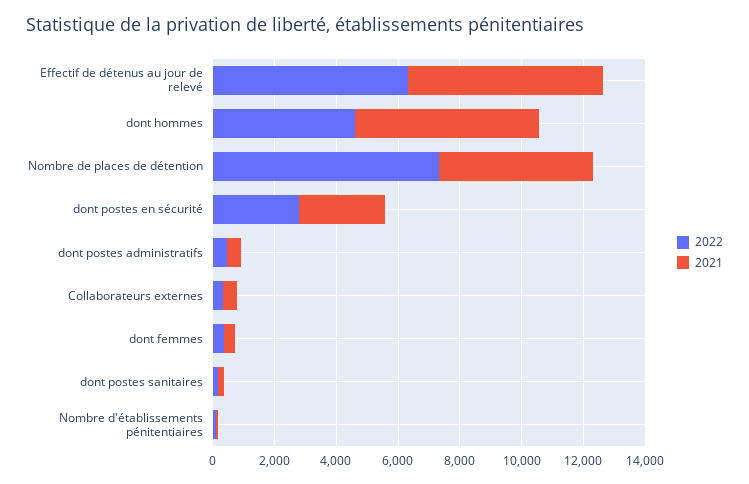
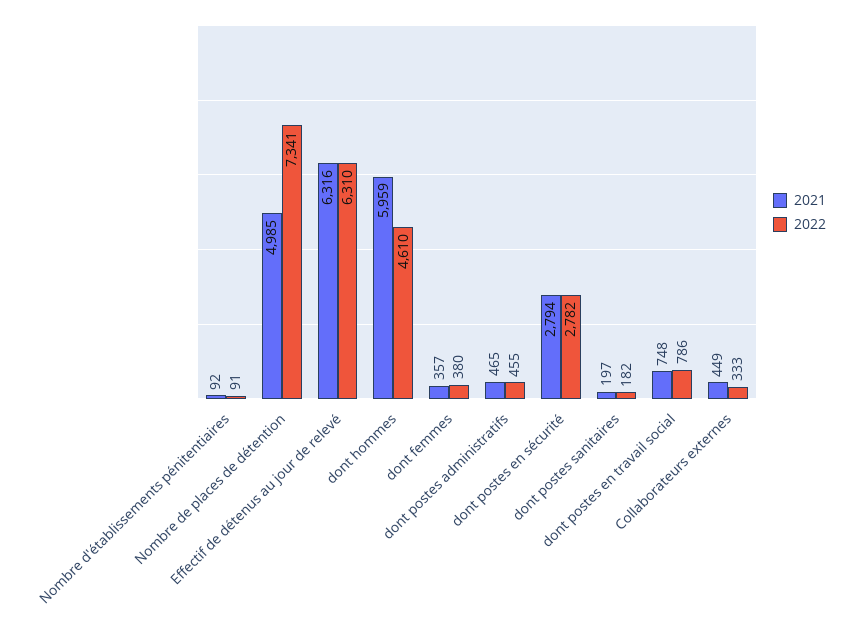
  {
    "2022": {
      "Effectif de détenus au jour de relevé": 6310,
      "dont hommes": 4610,
      "Nombre de places de détention": 7341,
      "dont postes en sécurité": 2782,
      "dont postes administratifs": 455,
      "Collaborateurs externes": 333,
      "dont femmes": 380,
      "dont postes sanitaires": 182,
-     "Nombre d'établissements pénitentiaires": 91
+     "Nombre d'établissements pénitentiaires": 91,
+     "dont postes en travail social": 786
    },
    "2021": {
      "Effectif de détenus au jour de relevé": 6316,
      "dont hommes": 5959,
      "Nombre de places de détention": 4985,
      "dont postes en sécurité": 2794,
      "dont postes administratifs": 465,
      "Collaborateurs externes": 449,
      "dont femmes": 357,
      "dont postes sanitaires": 197,
-     "Nombre d'établissements pénitentiaires": 92
+     "Nombre d'établissements pénitentiaires": 92,
+     "dont postes en travail social": 748
    }
  }

